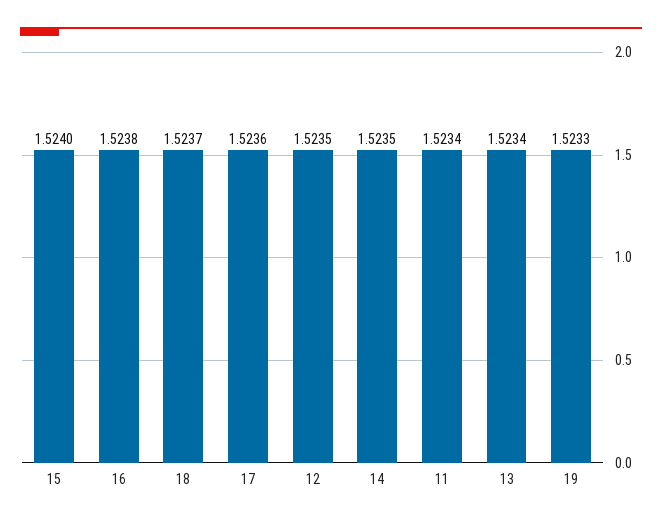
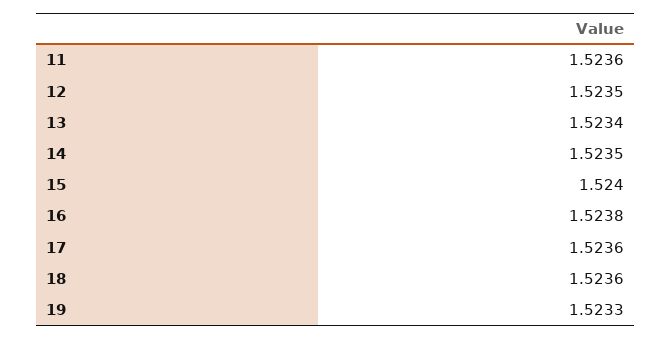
  {
    "15": 1.524,
    "16": 1.5238,
-   "18": 1.5237,
+   "18": 1.5236,
    "17": 1.5236,
    "12": 1.5235,
    "14": 1.5235,
-   "11": 1.5234,
+   "11": 1.5236,
    "13": 1.5234,
    "19": 1.5233
  }

